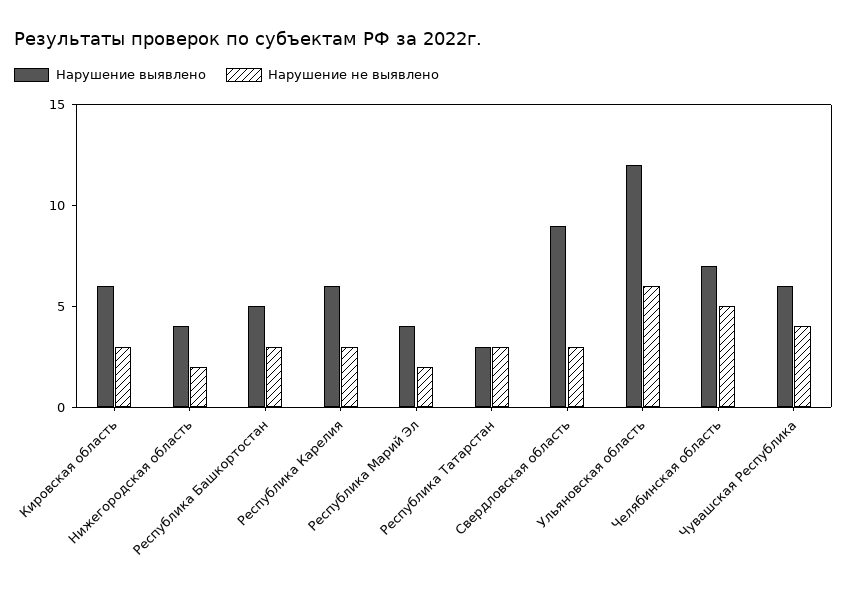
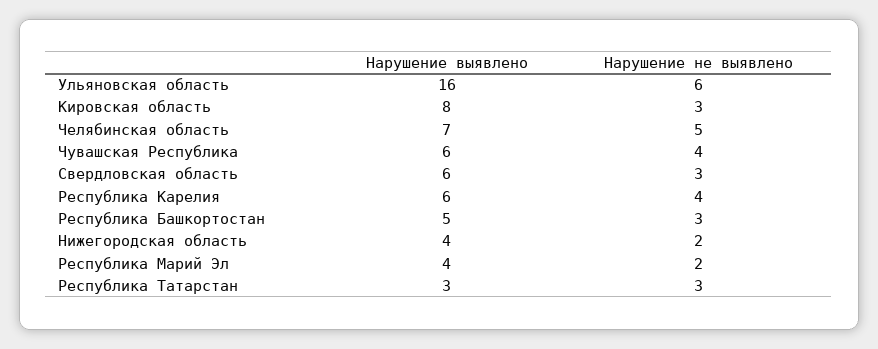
  {
    "Нарушение выявлено": {
-     "Кировская область": 6,
+     "Кировская область": 8,
      "Нижегородская область": 4,
      "Республика Башкортостан": 5,
      "Республика Карелия": 6,
      "Республика Марий Эл": 4,
      "Республика Татарстан": 3,
-     "Свердловская область": 9,
+     "Свердловская область": 6,
-     "Ульяновская область": 12,
+     "Ульяновская область": 16,
      "Челябинская область": 7,
      "Чувашская Республика": 6
    },
    "Нарушение не выявлено": {
      "Кировская область": 3,
      "Нижегородская область": 2,
      "Республика Башкортостан": 3,
-     "Республика Карелия": 3,
+     "Республика Карелия": 4,
      "Республика Марий Эл": 2,
      "Республика Татарстан": 3,
      "Свердловская область": 3,
      "Ульяновская область": 6,
      "Челябинская область": 5,
      "Чувашская Республика": 4
    }
  }

